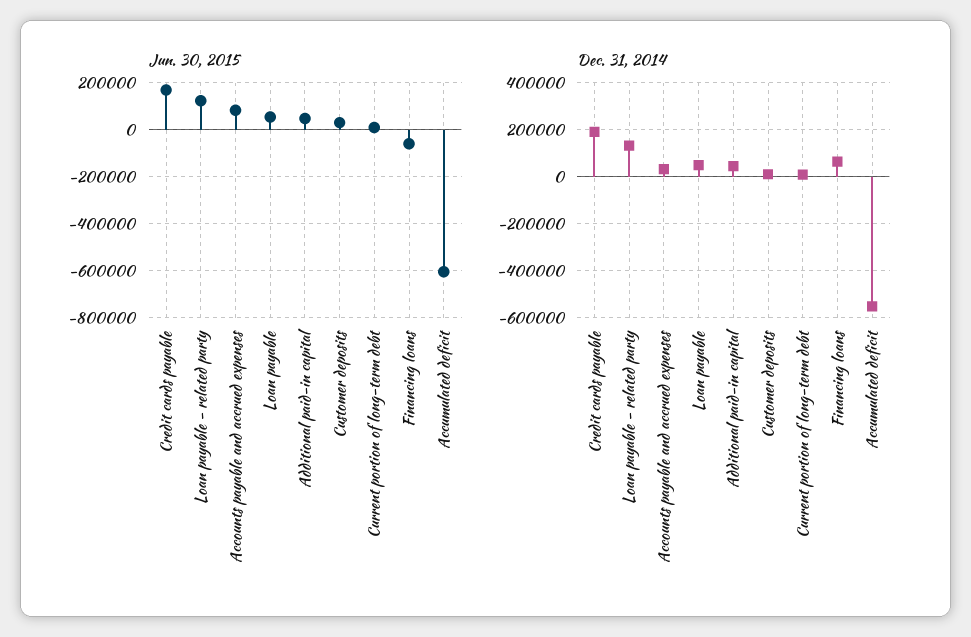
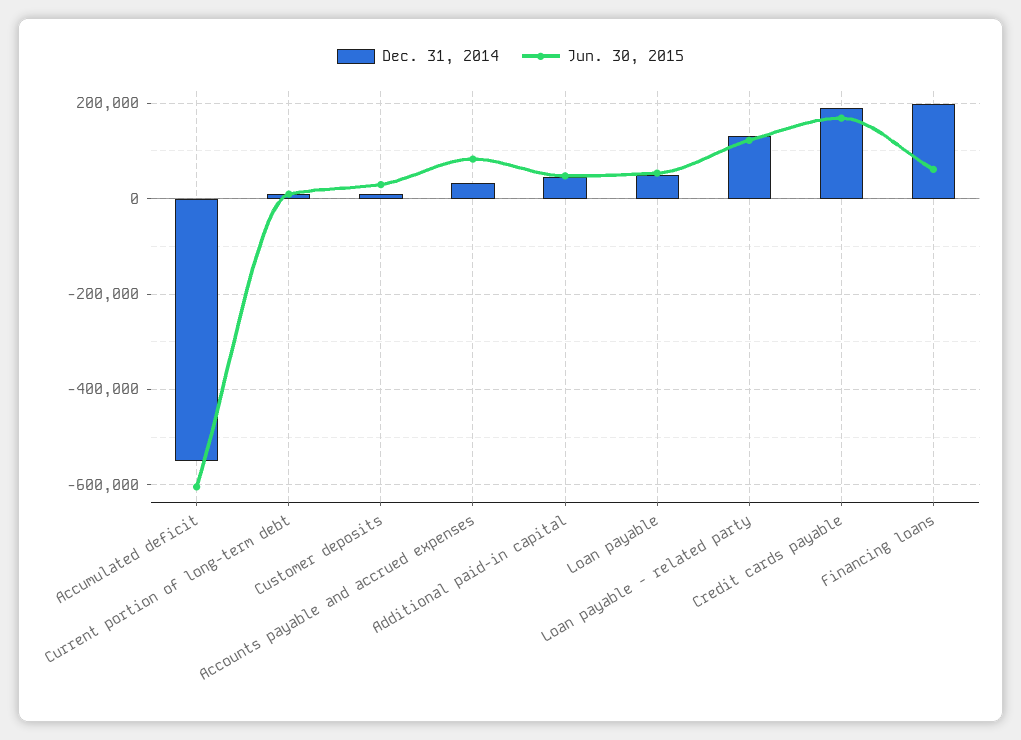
  {
    "Jun. 30, 2015": {
      "Credit cards payable": 160000,
      "Loan payable - related party": 120000,
      "Accounts payable and accrued expenses": 80000,
      "Loan payable": 60000,
      "Additional paid-in capital": 40000,
      "Customer deposits": 20000,
      "Current portion of long-term debt": 0,
-     "Financing loans": -50000,
+     "Financing loans": 60000,
      "Accumulated deficit": -600000
    },
    "Dec. 31, 2014": {
      "Credit cards payable": 200000,
      "Loan payable - related party": 140000,
      "Accounts payable and accrued expenses": 40000,
      "Loan payable": 40000,
      "Additional paid-in capital": 40000,
      "Customer deposits": 20000,
      "Current portion of long-term debt": 0,
-     "Financing loans": 50000,
+     "Financing loans": 200000,
      "Accumulated deficit": -560000
    }
  }

